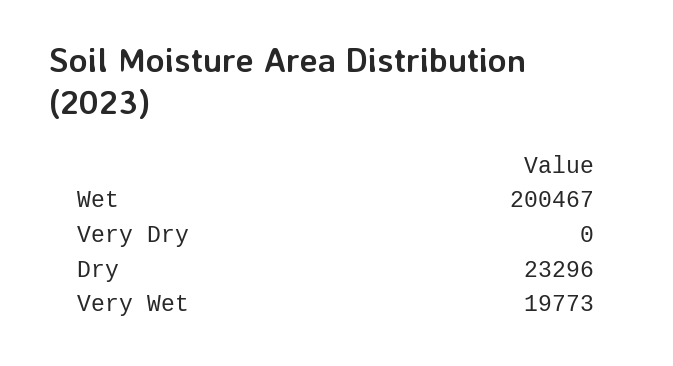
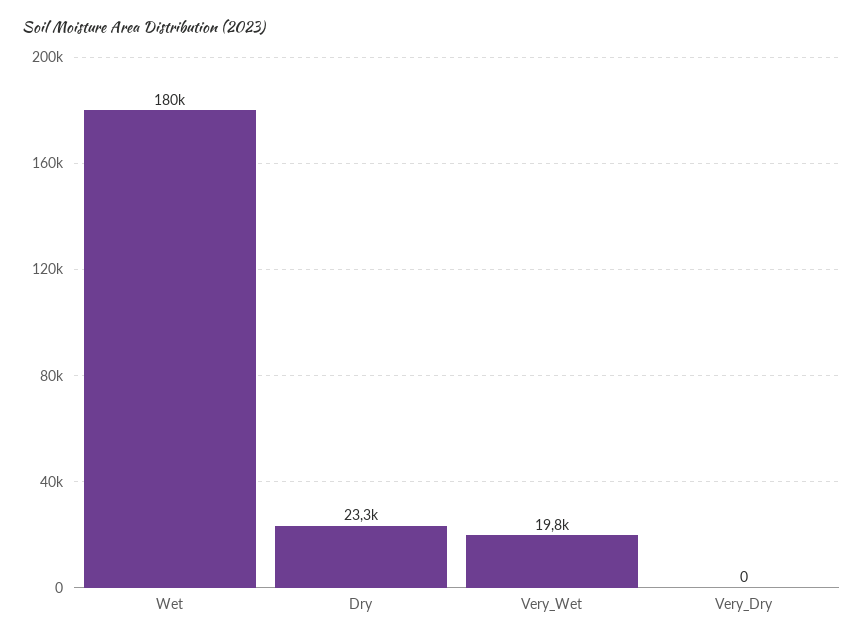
  {
-   "Wet": 200467,
+   "Wet": 180000,
    "Very Dry": 0,
    "Dry": 23296,
    "Very Wet": 19773
  }

